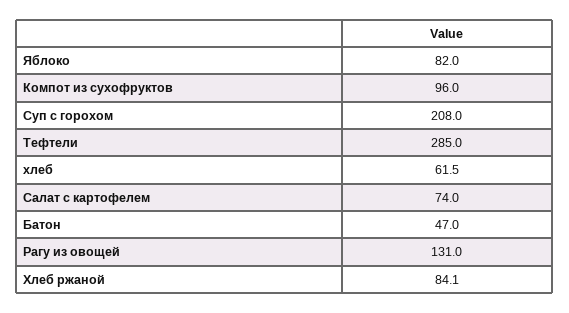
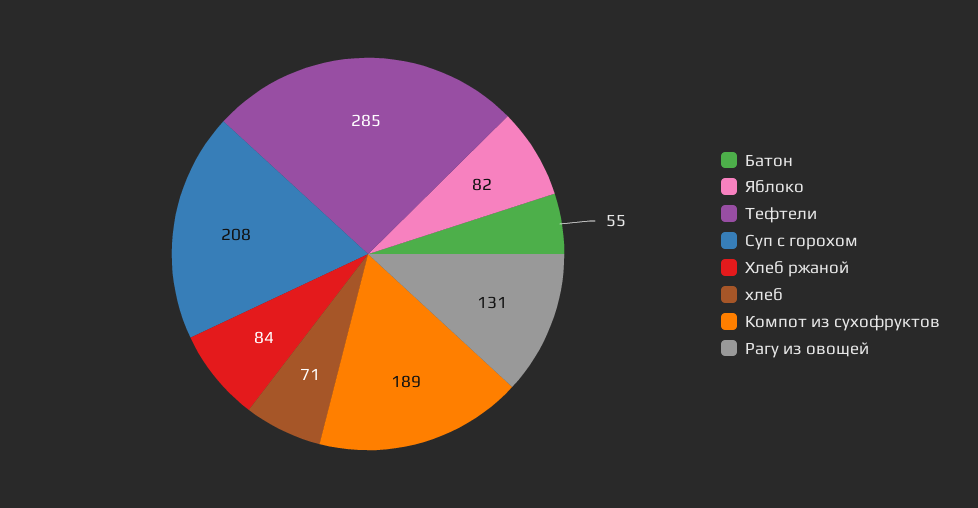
  {
    "Яблоко": 82,
-   "Компот из сухофруктов": 96,
+   "Компот из сухофруктов": 189,
    "Суп с горохом": 208,
    "Тефтели": 285,
-   "хлеб": 61.5,
+   "хлеб": 71,
-   "Салат с картофелем": 74,
-   "Батон": 47,
+   "Батон": 55,
    "Рагу из овощей": 131,
    "Хлеб ржаной": 84.1
  }

